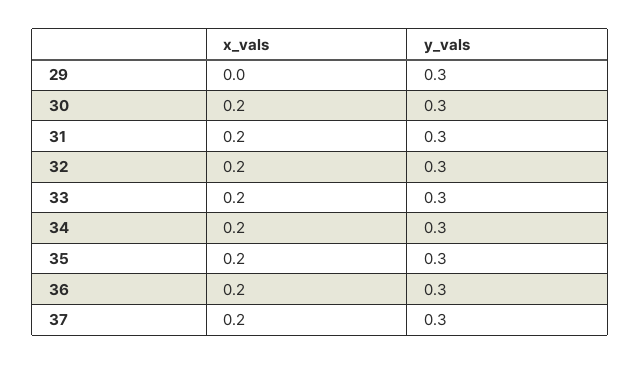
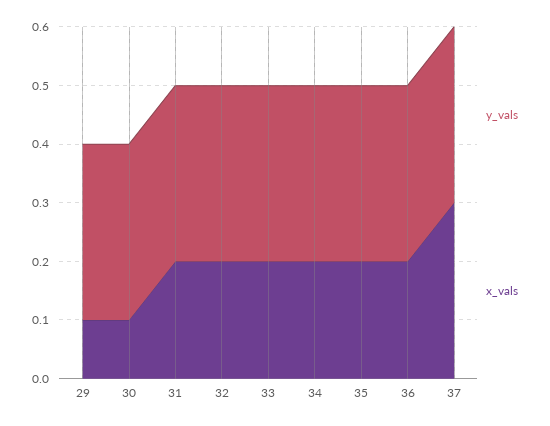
  {
    "x_vals": {
-     "29": 0,
+     "29": 0.1,
-     "30": 0.2,
+     "30": 0.1,
      "31": 0.2,
      "32": 0.2,
      "33": 0.2,
      "34": 0.2,
      "35": 0.2,
      "36": 0.2,
-     "37": 0.2
+     "37": 0.3
    },
    "y_vals": {
      "29": 0.3,
      "30": 0.3,
      "31": 0.3,
      "32": 0.3,
      "33": 0.3,
      "34": 0.3,
      "35": 0.3,
      "36": 0.3,
      "37": 0.3
    }
  }

